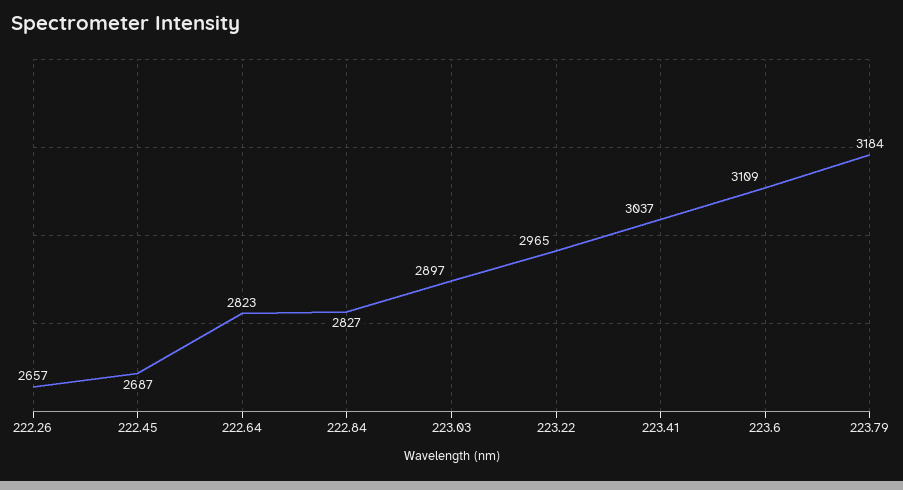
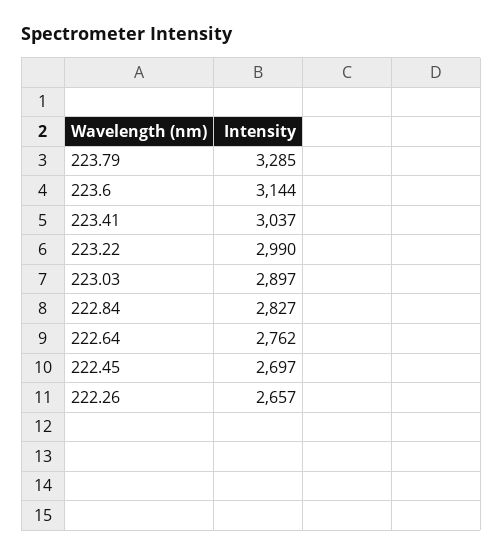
  {
    "222.26": 2657,
-   "222.45": 2687,
+   "222.45": 2697,
-   "222.64": 2823,
+   "222.64": 2762,
    "222.84": 2827,
    "223.03": 2897,
-   "223.22": 2965,
+   "223.22": 2990,
    "223.41": 3037,
-   "223.6": 3109,
+   "223.6": 3144,
-   "223.79": 3184
+   "223.79": 3285
  }

